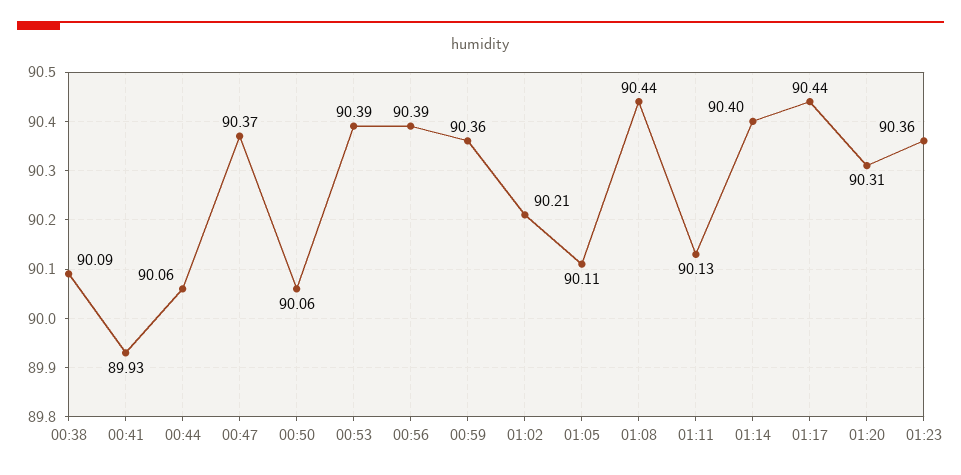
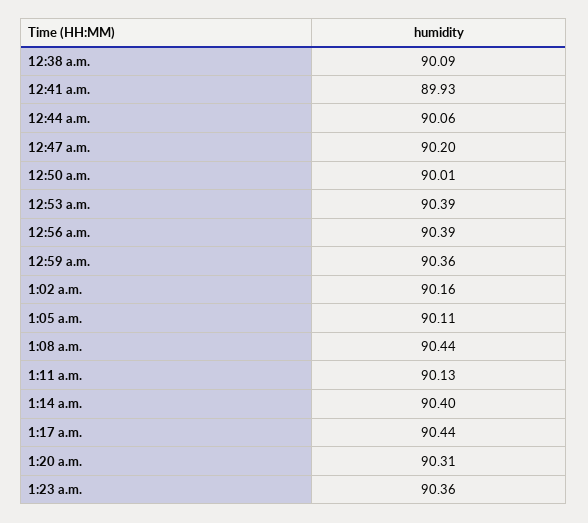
  {
    "00:38": 90.09,
    "00:41": 89.93,
    "00:44": 90.06,
-   "00:47": 90.37,
+   "00:47": 90.2,
-   "00:50": 90.06,
+   "00:50": 90.01,
    "00:53": 90.39,
    "00:56": 90.39,
    "00:59": 90.36,
-   "01:02": 90.21,
+   "01:02": 90.16,
    "01:05": 90.11,
    "01:08": 90.44,
    "01:11": 90.13,
    "01:14": 90.4,
    "01:17": 90.44,
    "01:20": 90.31,
    "01:23": 90.36
  }

